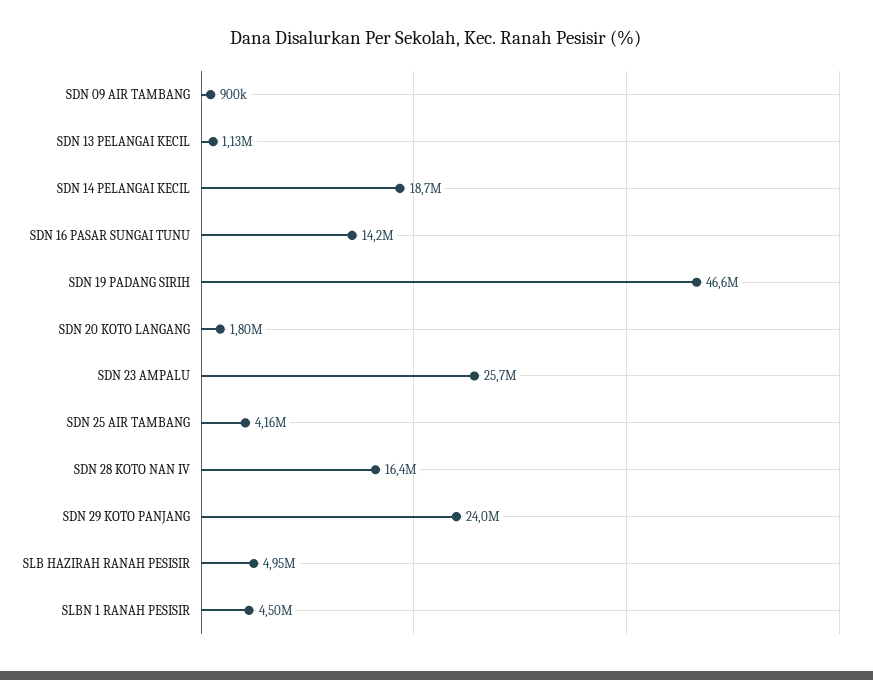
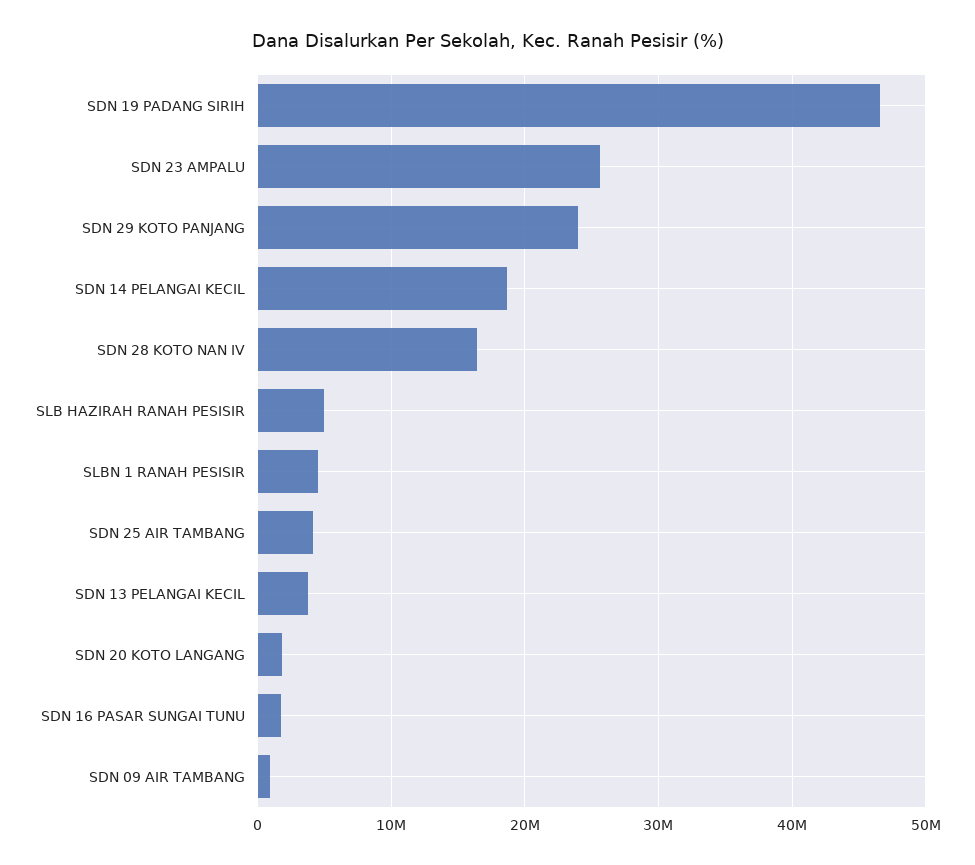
  {
    "SDN 09 AIR TAMBANG": 900000,
-   "SDN 13 PELANGAI KECIL": 1130000,
+   "SDN 13 PELANGAI KECIL": 4000000,
    "SDN 14 PELANGAI KECIL": 18700000,
-   "SDN 16 PASAR SUNGAI TUNU": 14200000,
+   "SDN 16 PASAR SUNGAI TUNU": 2000000,
    "SDN 19 PADANG SIRIH": 46600000,
    "SDN 20 KOTO LANGANG": 1800000,
    "SDN 23 AMPALU": 25700000,
    "SDN 25 AIR TAMBANG": 4160000,
    "SDN 28 KOTO NAN IV": 16400000,
    "SDN 29 KOTO PANJANG": 24000000,
    "SLB HAZIRAH RANAH PESISIR": 4950000,
    "SLBN 1 RANAH PESISIR": 4500000
  }

